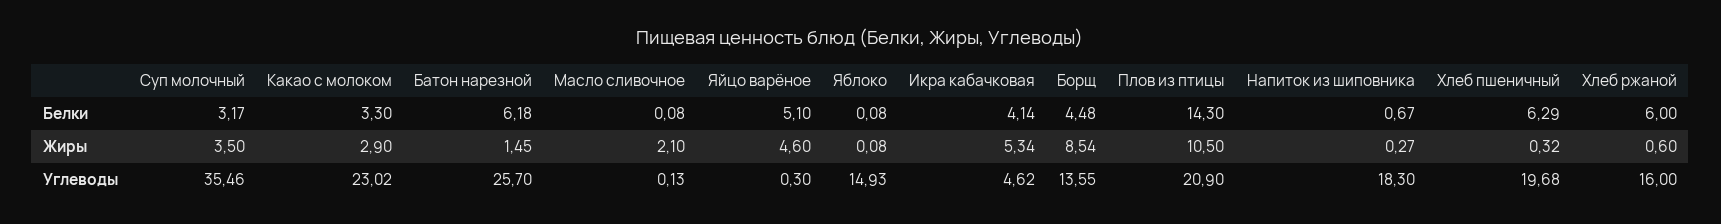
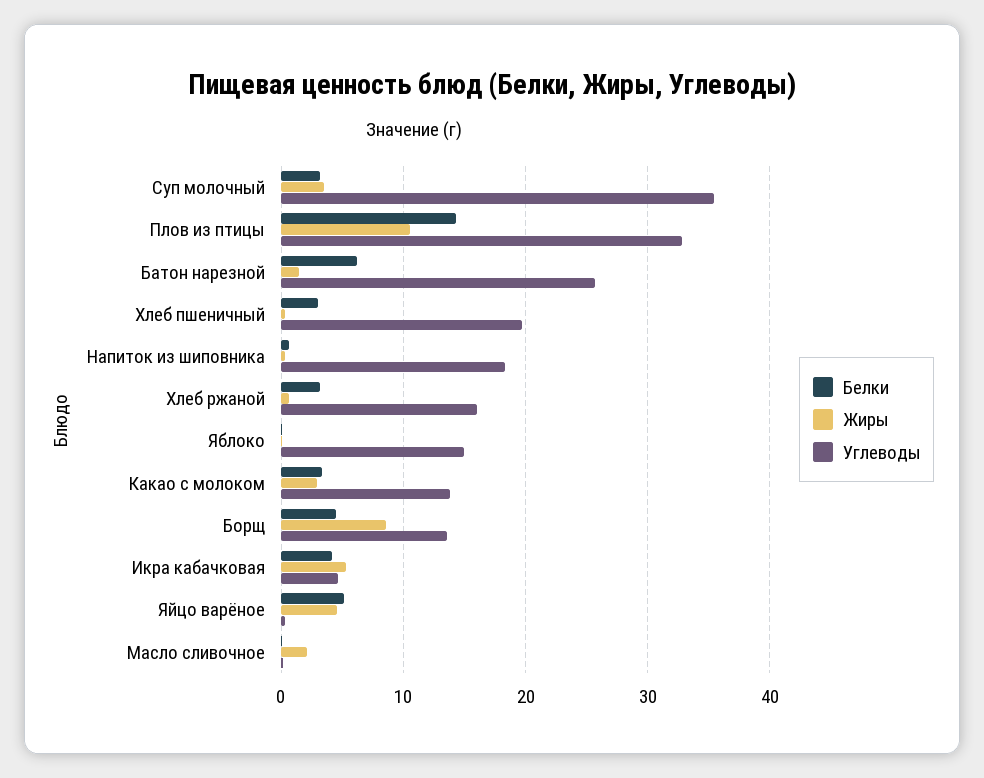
  {
    "Белки": {
      "Суп молочный": 3.17,
      "Какао с молоком": 3.3,
      "Батон нарезной": 6.18,
      "Масло сливочное": 0.08,
      "Яйцо варёное": 5.1,
      "Яблоко": 0.08,
      "Икра кабачковая": 4.14,
      "Борщ": 4.48,
      "Плов из птицы": 14.3,
      "Напиток из шиповника": 0.67,
-     "Хлеб пшеничный": 6.29,
+     "Хлеб пшеничный": 3,
-     "Хлеб ржаной": 6
+     "Хлеб ржаной": 3
    },
    "Жиры": {
      "Суп молочный": 3.5,
      "Какао с молоком": 2.9,
      "Батон нарезной": 1.45,
      "Масло сливочное": 2.1,
      "Яйцо варёное": 4.6,
      "Яблоко": 0.08,
      "Икра кабачковая": 5.34,
      "Борщ": 8.54,
      "Плов из птицы": 10.5,
      "Напиток из шиповника": 0.27,
      "Хлеб пшеничный": 0.32,
      "Хлеб ржаной": 0.6
    },
    "Углеводы": {
      "Суп молочный": 35.46,
-     "Какао с молоком": 23.02,
+     "Какао с молоком": 14,
      "Батон нарезной": 25.7,
      "Масло сливочное": 0.13,
      "Яйцо варёное": 0.3,
      "Яблоко": 14.93,
      "Икра кабачковая": 4.62,
      "Борщ": 13.55,
-     "Плов из птицы": 20.9,
+     "Плов из птицы": 33,
      "Напиток из шиповника": 18.3,
      "Хлеб пшеничный": 19.68,
      "Хлеб ржаной": 16
    }
  }

